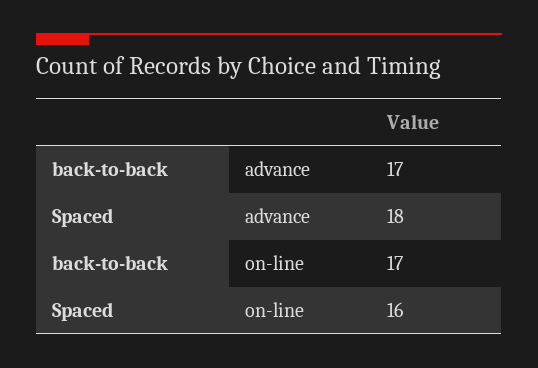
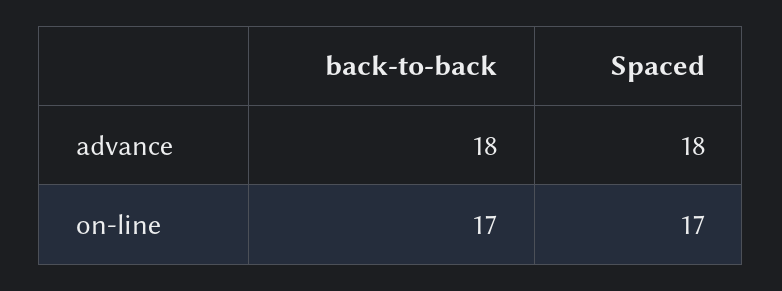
  {
    "back-to-back": {
-     "advance": 17,
+     "advance": 18,
      "on-line": 17
    },
    "Spaced": {
      "advance": 18,
-     "on-line": 16
+     "on-line": 17
    }
  }

